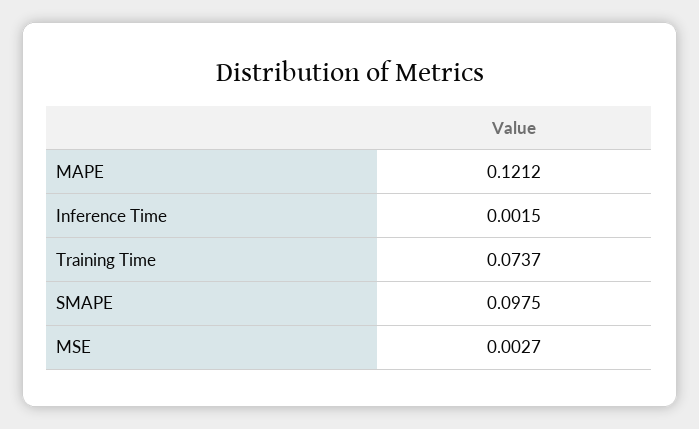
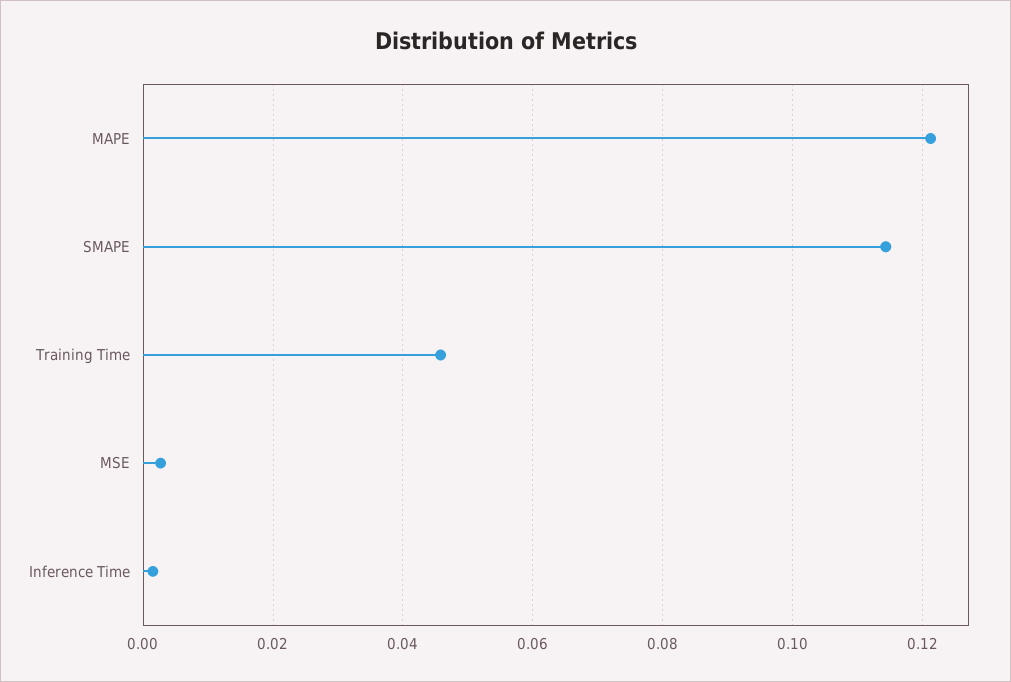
  {
    "MAPE": 0.1212,
    "Inference Time": 0.0015,
-   "Training Time": 0.0737,
+   "Training Time": 0.046,
-   "SMAPE": 0.0975,
+   "SMAPE": 0.114,
    "MSE": 0.0027
  }

